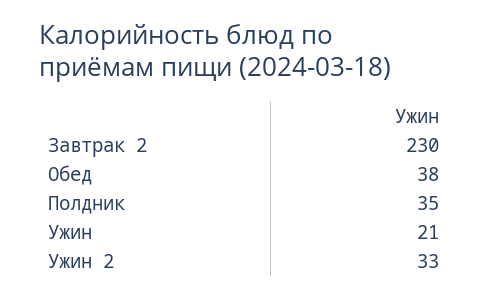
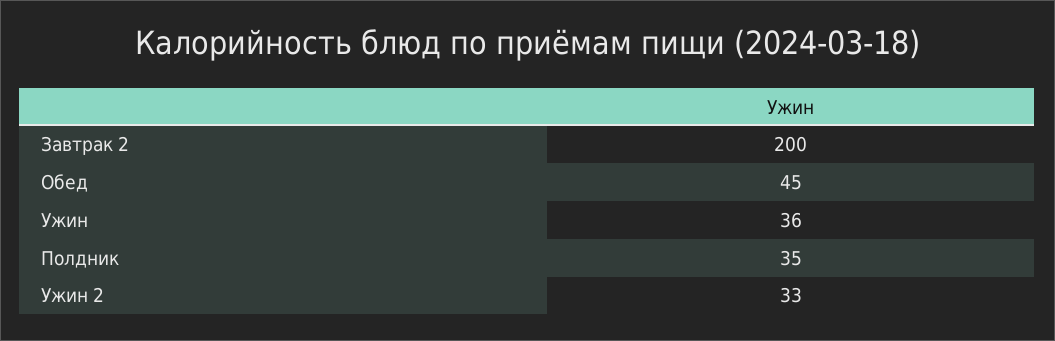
  {
-   "Завтрак 2": 230,
+   "Завтрак 2": 200,
-   "Обед": 38,
+   "Обед": 45,
    "Полдник": 35,
-   "Ужин": 21,
+   "Ужин": 36,
    "Ужин 2": 33
  }

